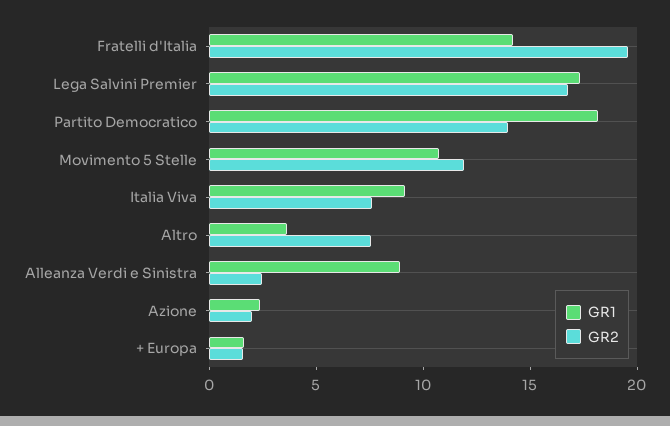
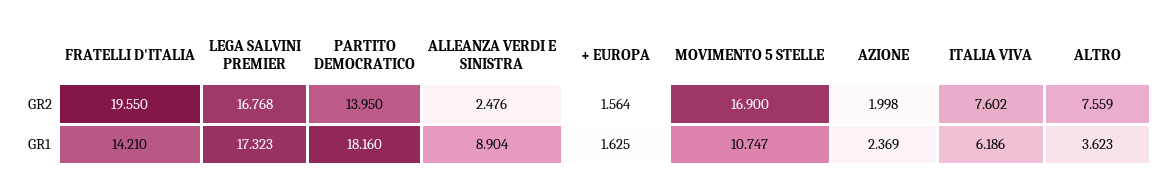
  {
    "GR1": {
      "Fratelli d'Italia": 14.21,
      "Lega Salvini Premier": 17.323,
      "Partito Democratico": 18.16,
      "Movimento 5 Stelle": 10.747,
-     "Italia Viva": 9,
+     "Italia Viva": 6.186,
      "Altro": 3.623,
      "Alleanza Verdi e Sinistra": 8.904,
      "Azione": 2.369,
      "+ Europa": 1.625
    },
    "GR2": {
      "Fratelli d'Italia": 19.55,
      "Lega Salvini Premier": 16.768,
      "Partito Democratico": 13.95,
-     "Movimento 5 Stelle": 12,
+     "Movimento 5 Stelle": 16.9,
      "Italia Viva": 7.602,
      "Altro": 7.559,
      "Alleanza Verdi e Sinistra": 2.476,
      "Azione": 1.998,
      "+ Europa": 1.564
    }
  }

